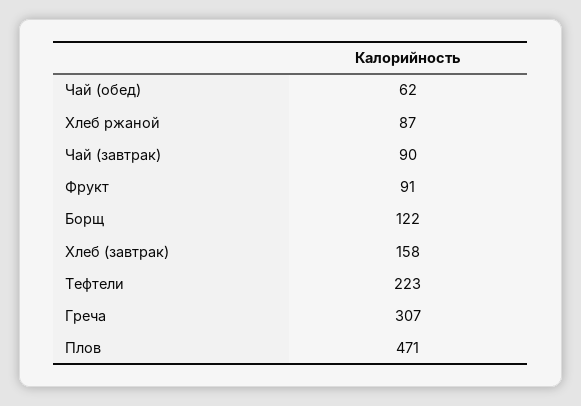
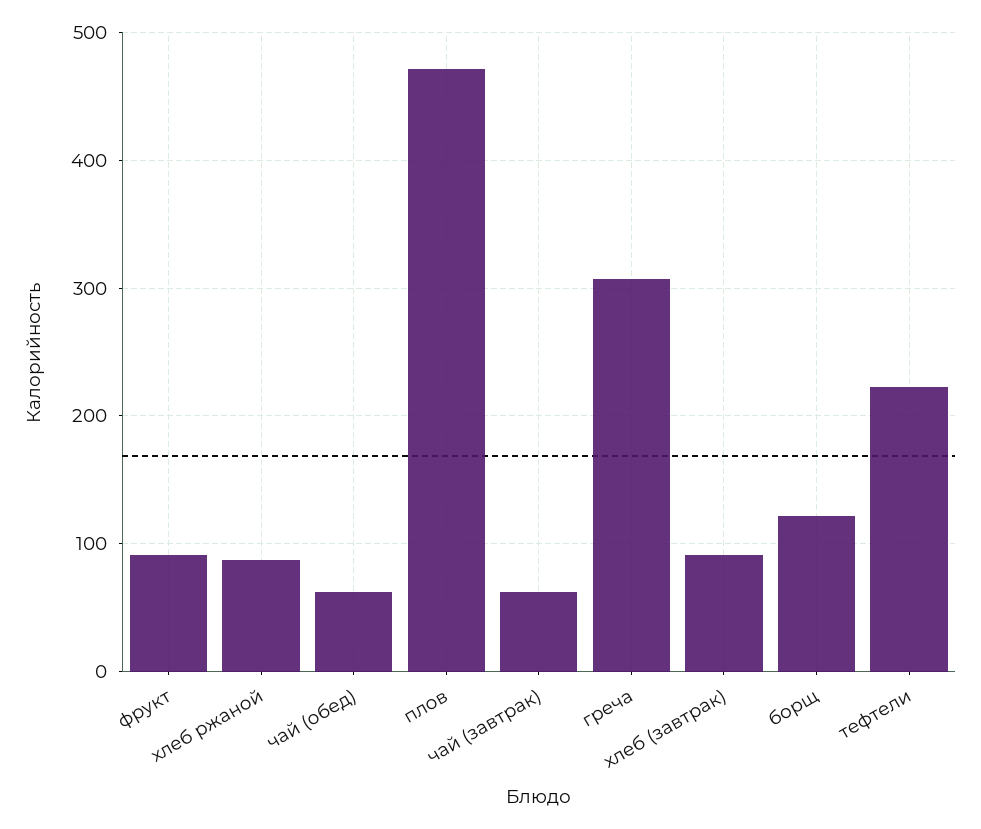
  {
    "Чай (обед)": 62,
    "Хлеб ржаной": 87,
-   "Чай (завтрак)": 90,
+   "Чай (завтрак)": 60,
    "Фрукт": 91,
    "Борщ": 122,
-   "Хлеб (завтрак)": 158,
+   "Хлеб (завтрак)": 90,
    "Тефтели": 223,
    "Греча": 307,
    "Плов": 471
  }

